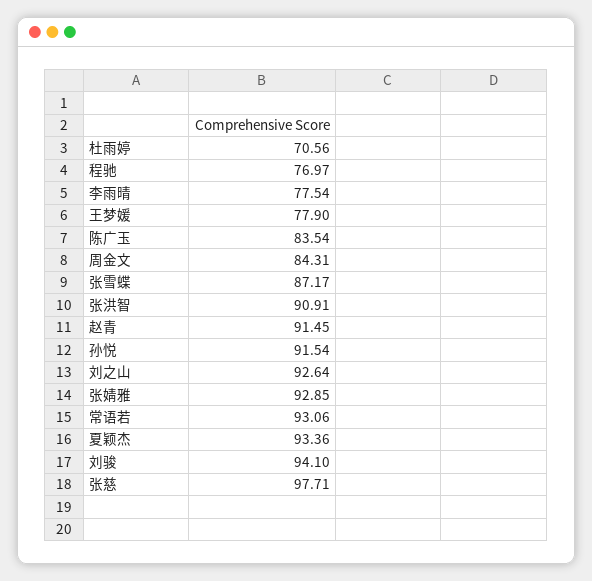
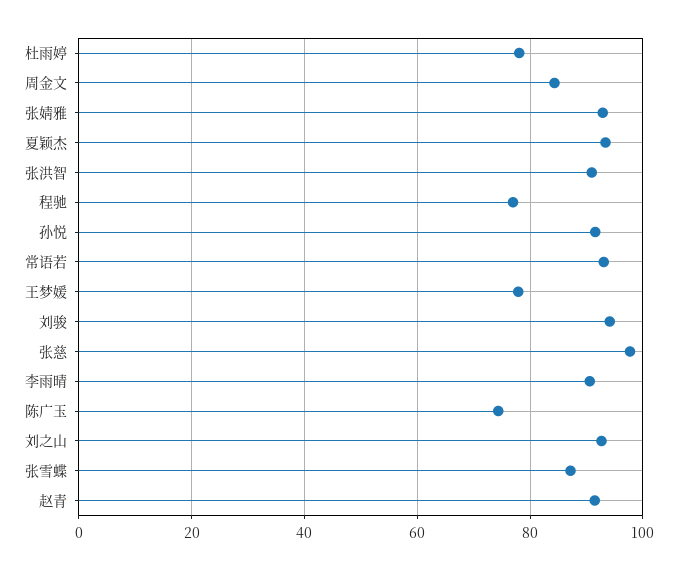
  {
-   "杜雨婷": 70.56,
+   "杜雨婷": 78,
    "程驰": 76.97,
-   "李雨晴": 77.54,
+   "李雨晴": 90,
    "王梦媛": 77.9,
-   "陈广玉": 83.54,
+   "陈广玉": 74,
    "周金文": 84.31,
    "张雪蝶": 87.17,
    "张洪智": 90.91,
    "赵青": 91.45,
    "孙悦": 91.54,
    "刘之山": 92.64,
    "张婧雅": 92.85,
    "常语若": 93.06,
    "夏颖杰": 93.36,
    "刘骏": 94.1,
    "张慈": 97.71
  }

